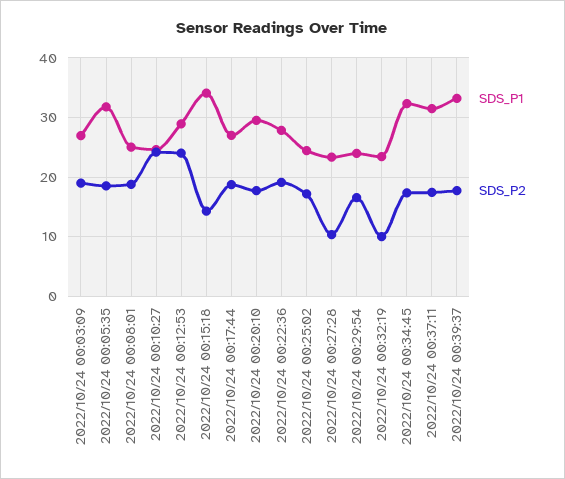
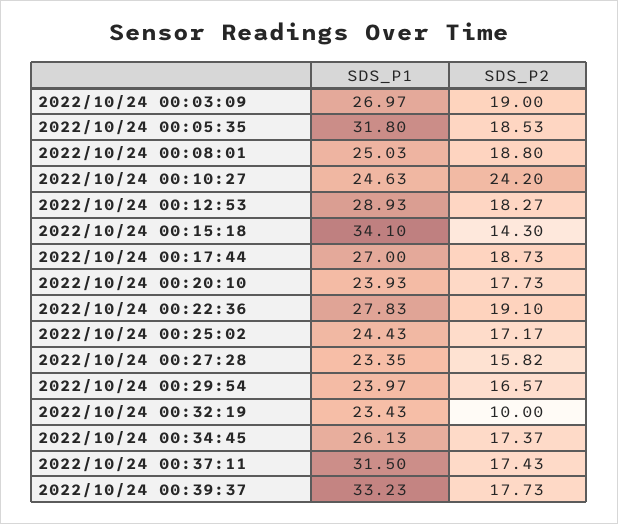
  {
    "SDS_P1": {
      "2022/10/24 00:03:09": 26.97,
      "2022/10/24 00:05:35": 31.8,
      "2022/10/24 00:08:01": 25.03,
      "2022/10/24 00:10:27": 24.63,
      "2022/10/24 00:12:53": 28.93,
      "2022/10/24 00:15:18": 34.1,
      "2022/10/24 00:17:44": 27,
-     "2022/10/24 00:20:10": 30,
+     "2022/10/24 00:20:10": 23.93,
      "2022/10/24 00:22:36": 27.83,
      "2022/10/24 00:25:02": 24.43,
      "2022/10/24 00:27:28": 23.35,
      "2022/10/24 00:29:54": 23.97,
      "2022/10/24 00:32:19": 23.43,
-     "2022/10/24 00:34:45": 32,
+     "2022/10/24 00:34:45": 26.13,
      "2022/10/24 00:37:11": 31.5,
      "2022/10/24 00:39:37": 33.23
    },
    "SDS_P2": {
      "2022/10/24 00:03:09": 19,
      "2022/10/24 00:05:35": 18.53,
      "2022/10/24 00:08:01": 18.8,
      "2022/10/24 00:10:27": 24.2,
-     "2022/10/24 00:12:53": 24,
+     "2022/10/24 00:12:53": 18.27,
      "2022/10/24 00:15:18": 14.3,
      "2022/10/24 00:17:44": 18.73,
      "2022/10/24 00:20:10": 17.73,
      "2022/10/24 00:22:36": 19.1,
      "2022/10/24 00:25:02": 17.17,
-     "2022/10/24 00:27:28": 10,
+     "2022/10/24 00:27:28": 15.82,
      "2022/10/24 00:29:54": 16.57,
      "2022/10/24 00:32:19": 10,
      "2022/10/24 00:34:45": 17.37,
      "2022/10/24 00:37:11": 17.43,
      "2022/10/24 00:39:37": 17.73
    }
  }

